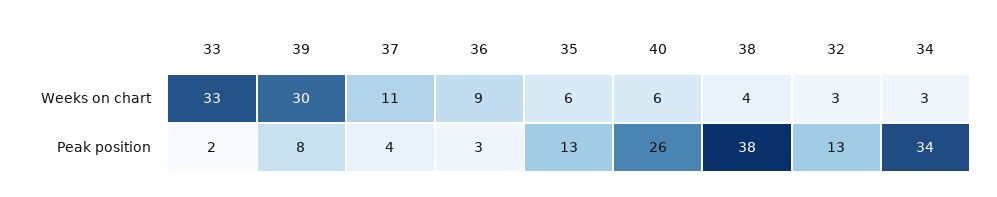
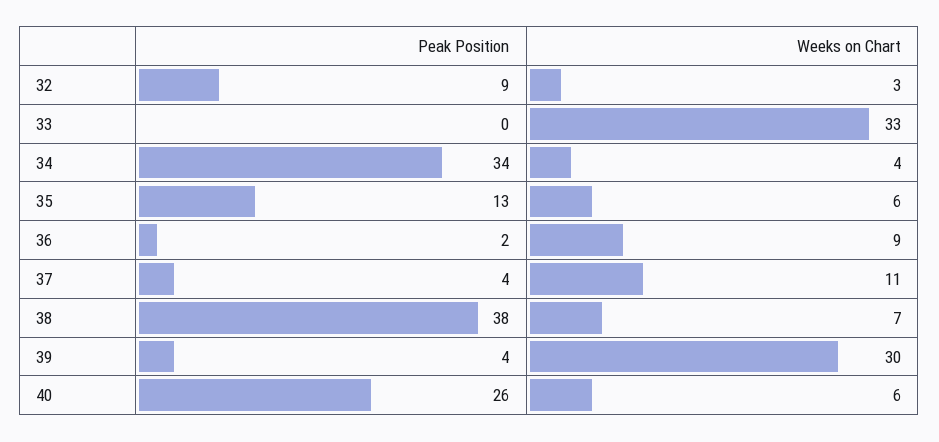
  {
    "33": {
      "Weeks on chart": 33,
-     "Peak position": 2
+     "Peak position": 0
    },
    "39": {
      "Weeks on chart": 30,
-     "Peak position": 8
+     "Peak position": 4
    },
    "37": {
      "Weeks on chart": 11,
      "Peak position": 4
    },
    "36": {
      "Weeks on chart": 9,
-     "Peak position": 3
+     "Peak position": 2
    },
    "35": {
      "Weeks on chart": 6,
      "Peak position": 13
    },
    "40": {
      "Weeks on chart": 6,
      "Peak position": 26
    },
    "38": {
-     "Weeks on chart": 4,
+     "Weeks on chart": 7,
      "Peak position": 38
    },
    "32": {
      "Weeks on chart": 3,
-     "Peak position": 13
+     "Peak position": 9
    },
    "34": {
-     "Weeks on chart": 3,
+     "Weeks on chart": 4,
      "Peak position": 34
    }
  }

